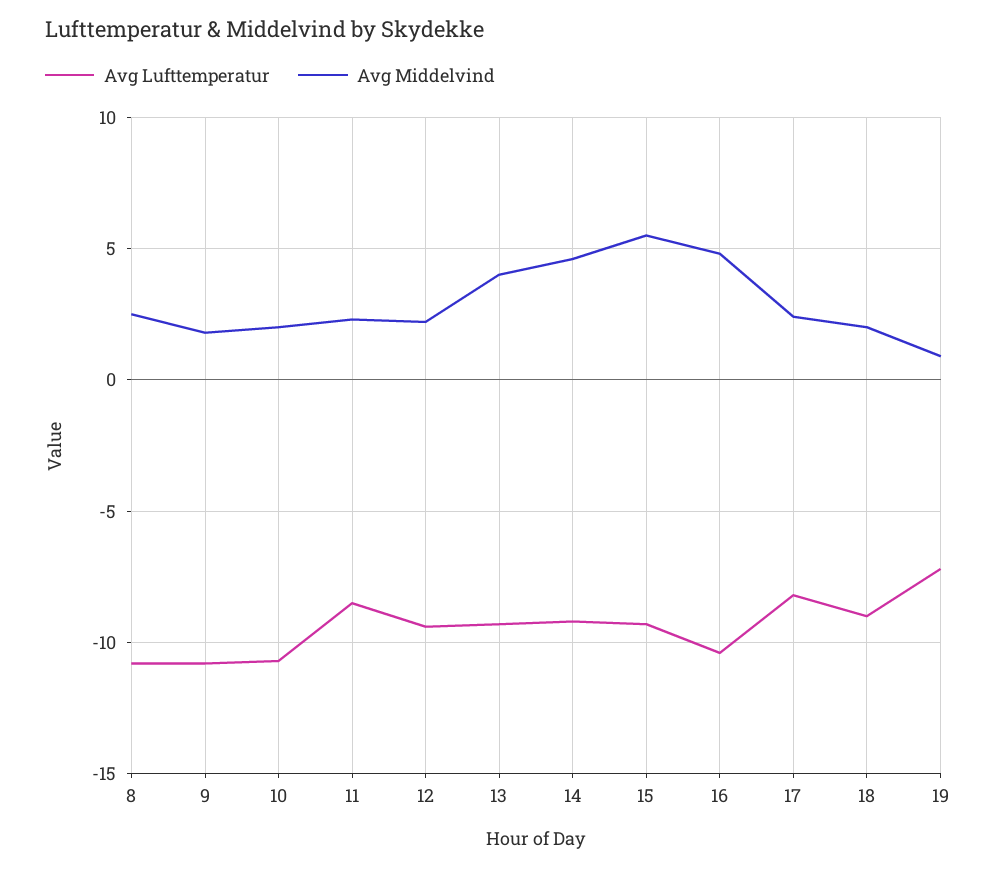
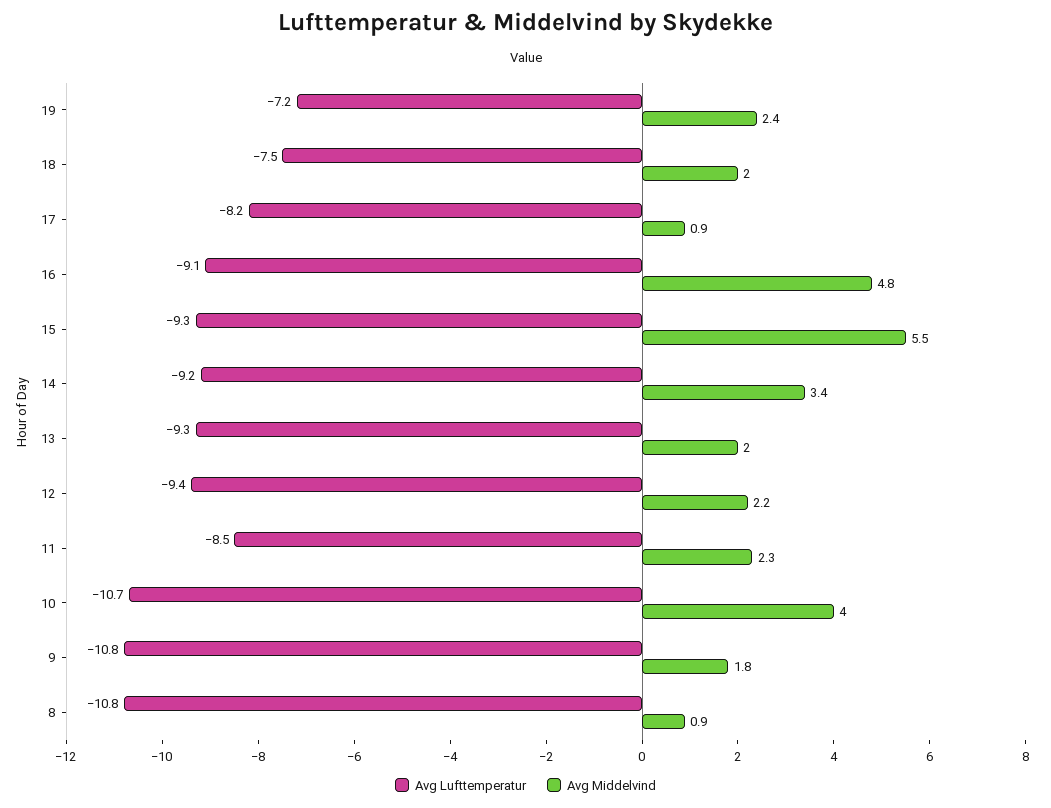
  {
    "Avg Lufttemperatur": {
      "8": -10.8,
      "9": -10.8,
      "10": -10.7,
      "11": -8.5,
      "12": -9.4,
      "13": -9.3,
      "14": -9.2,
      "15": -9.3,
-     "16": -10.5,
+     "16": -9.1,
      "17": -8.2,
-     "18": -9,
+     "18": -7.5,
      "19": -7.2
    },
    "Avg Middelvind": {
-     "8": 2.5,
+     "8": 0.9,
      "9": 1.8,
-     "10": 2,
+     "10": 4,
      "11": 2.3,
      "12": 2.2,
-     "13": 4,
+     "13": 2,
-     "14": 4.5,
+     "14": 3.4,
      "15": 5.5,
      "16": 4.8,
-     "17": 2.5,
+     "17": 0.9,
      "18": 2,
-     "19": 1
+     "19": 2.4
    }
  }

